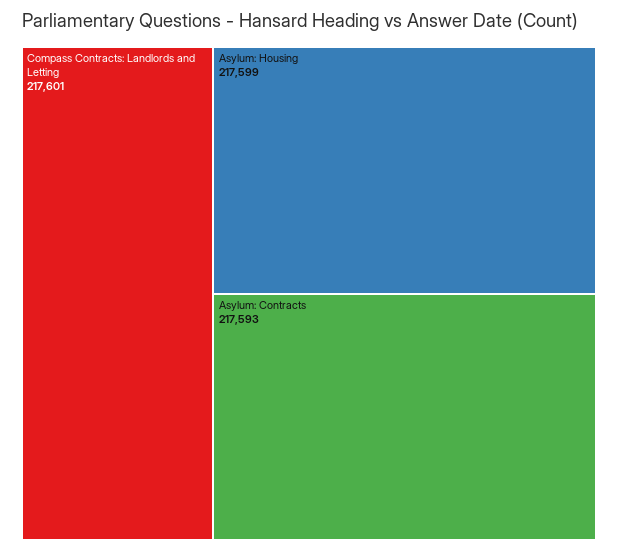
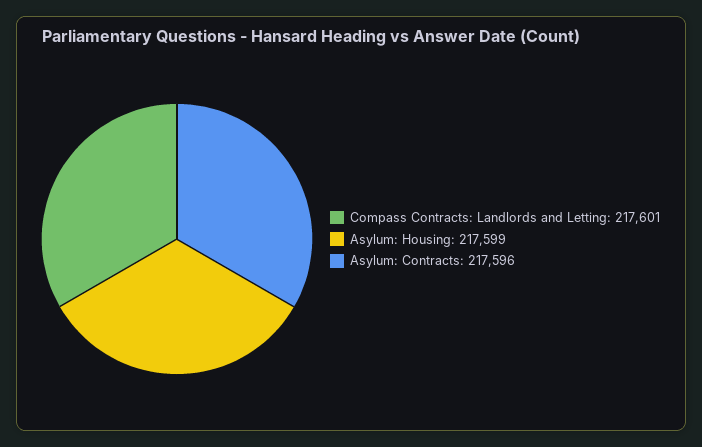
  {
    "Compass Contracts: Landlords and Letting": 217601,
    "Asylum: Housing": 217599,
-   "Asylum: Contracts": 217593
+   "Asylum: Contracts": 217596
  }

